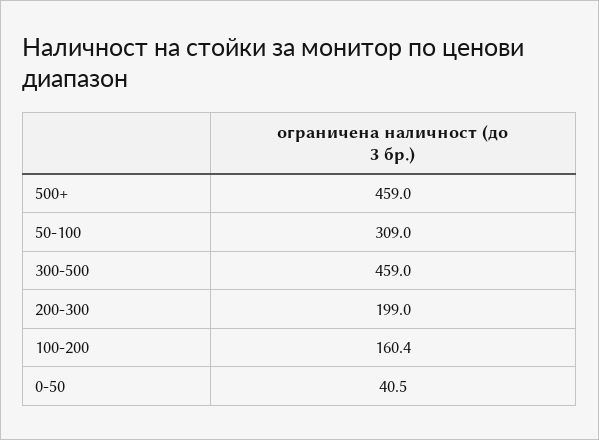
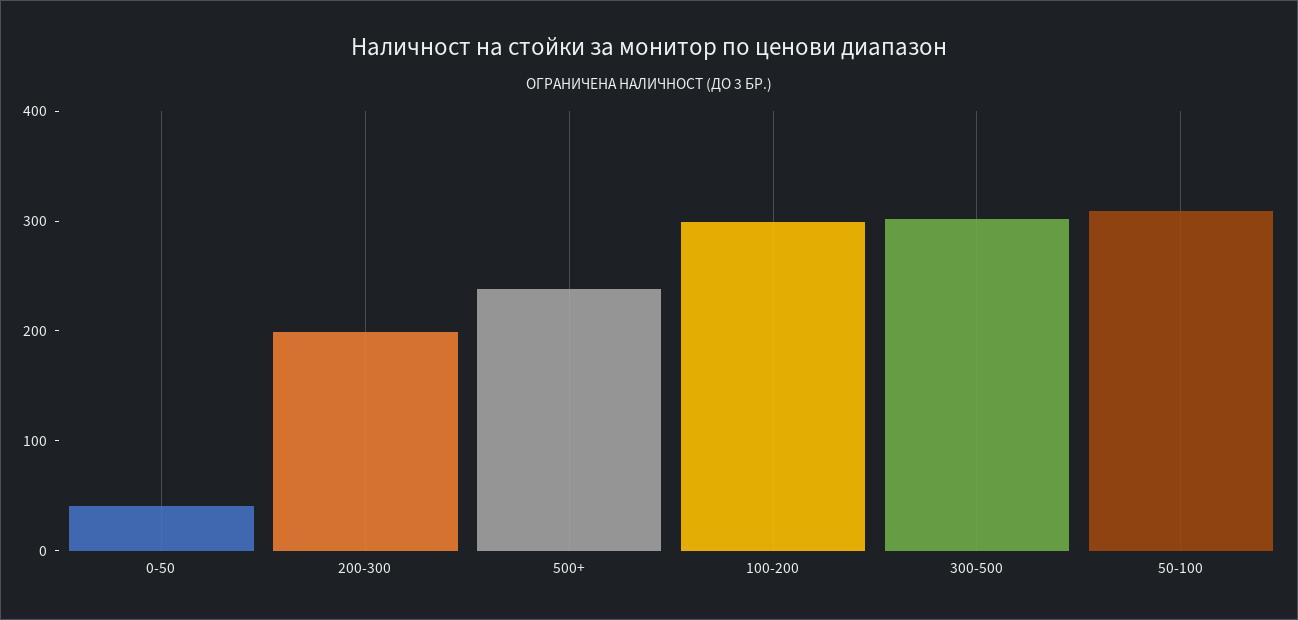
  {
-   "500+": 459,
+   "500+": 240,
    "50-100": 309,
-   "300-500": 459,
+   "300-500": 300,
    "200-300": 199,
-   "100-200": 160.4,
+   "100-200": 300,
    "0-50": 40.5
  }

